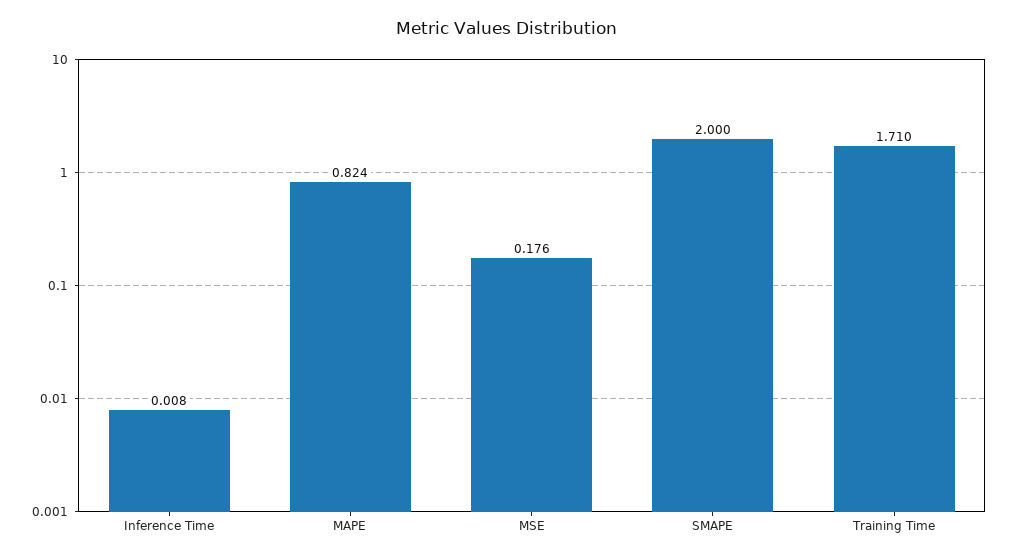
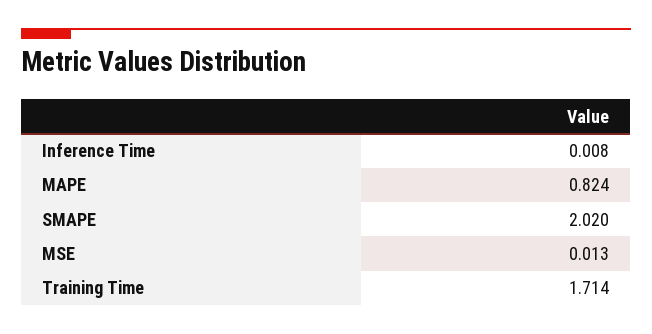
  {
    "Inference Time": 0.008,
    "MAPE": 0.824,
-   "MSE": 0.176,
+   "MSE": 0.013,
-   "SMAPE": 2,
+   "SMAPE": 2.02,
-   "Training Time": 1.71
+   "Training Time": 1.714
  }

